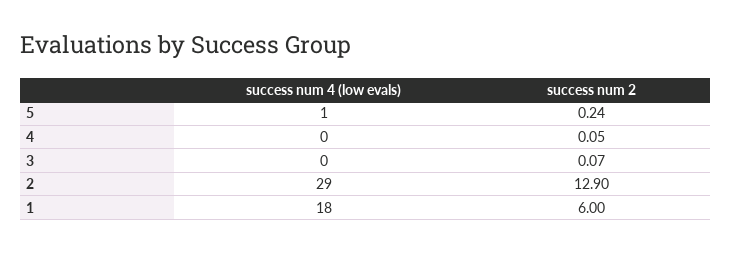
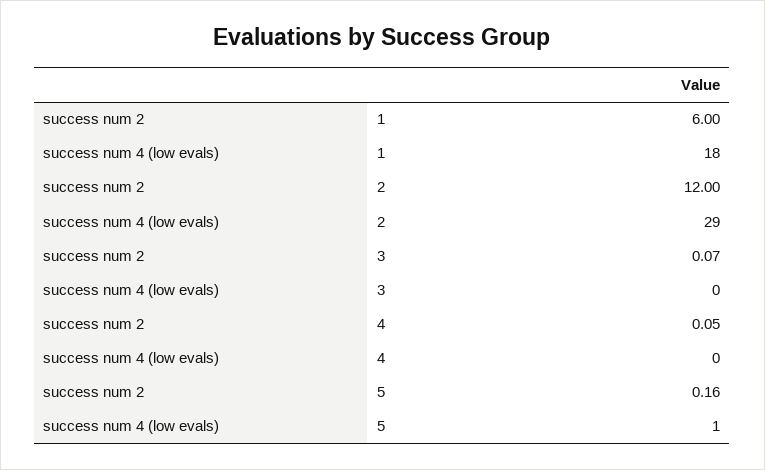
  {
    "success num 4 (low evals)": {
      "5": 1,
      "4": 0,
      "3": 0,
      "2": 29,
      "1": 18
    },
    "success num 2": {
-     "5": 0.24,
+     "5": 0.16,
      "4": 0.05,
      "3": 0.07,
-     "2": 12.9,
+     "2": 12,
      "1": 6
    }
  }

